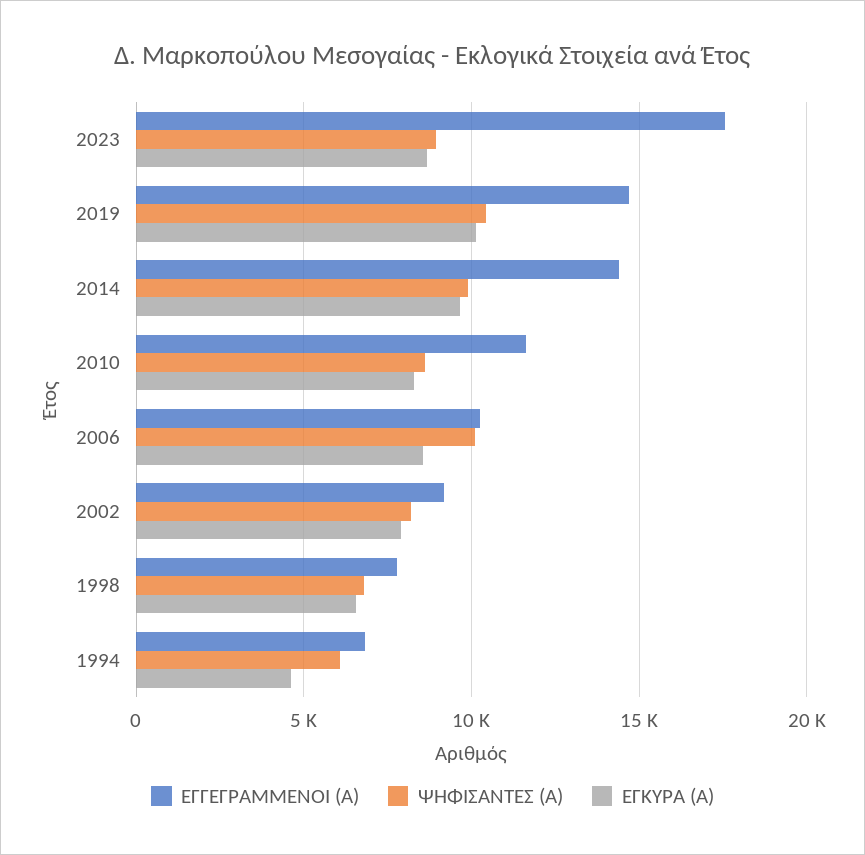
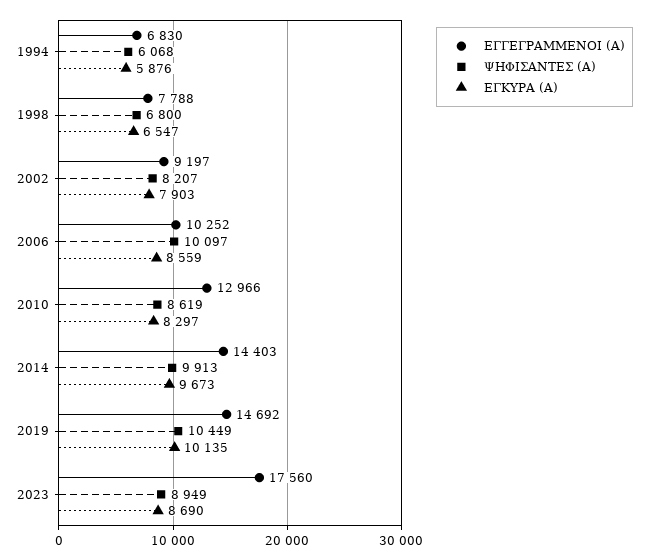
  {
    "ΕΓΓΕΓΡΑΜΜΕΝΟΙ (Α)": {
      "2023": 17560,
      "2019": 14692,
      "2014": 14403,
-     "2010": 11500,
+     "2010": 12966,
      "2006": 10252,
      "2002": 9197,
      "1998": 7788,
      "1994": 6830
    },
    "ΨΗΦΙΣΑΝΤΕΣ (Α)": {
      "2023": 8949,
      "2019": 10449,
      "2014": 9913,
      "2010": 8619,
      "2006": 10097,
      "2002": 8207,
      "1998": 6800,
      "1994": 6068
    },
    "ΕΓΚΥΡΑ (Α)": {
      "2023": 8690,
      "2019": 10135,
      "2014": 9673,
      "2010": 8297,
      "2006": 8559,
      "2002": 7903,
      "1998": 6547,
-     "1994": 4500
+     "1994": 5876
    }
  }

